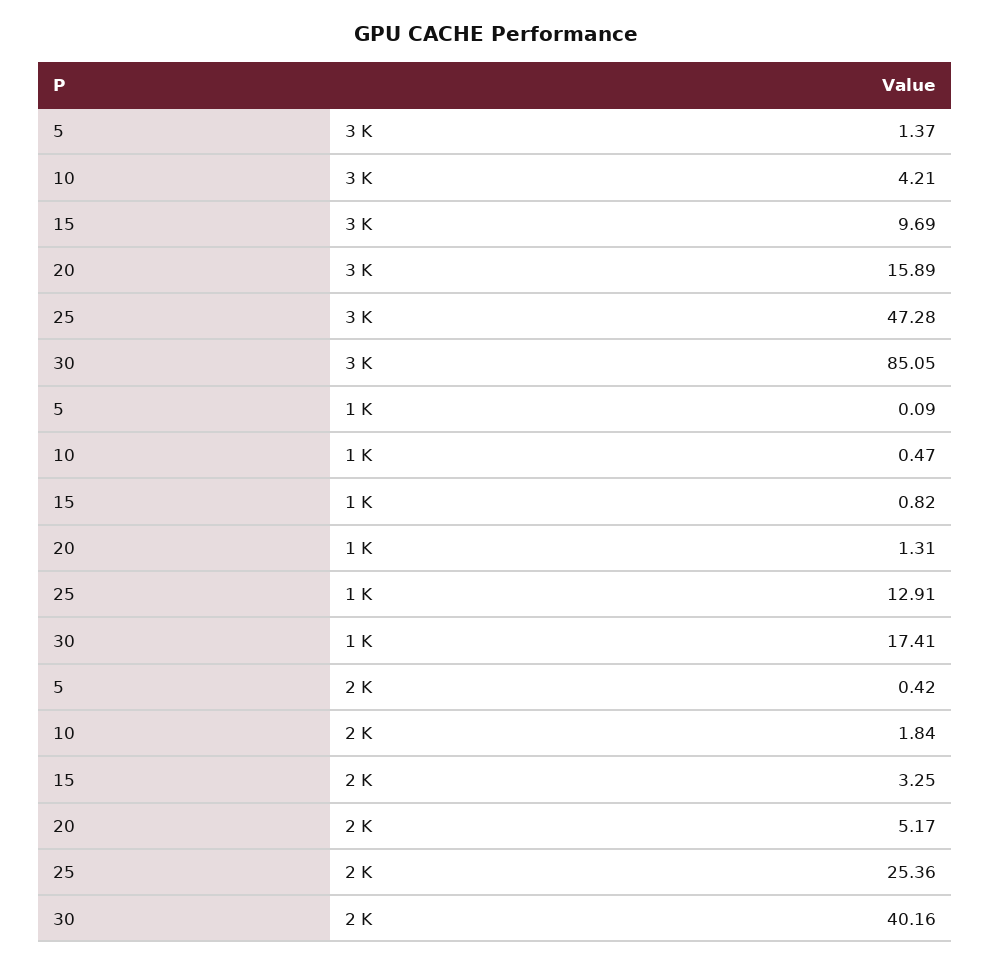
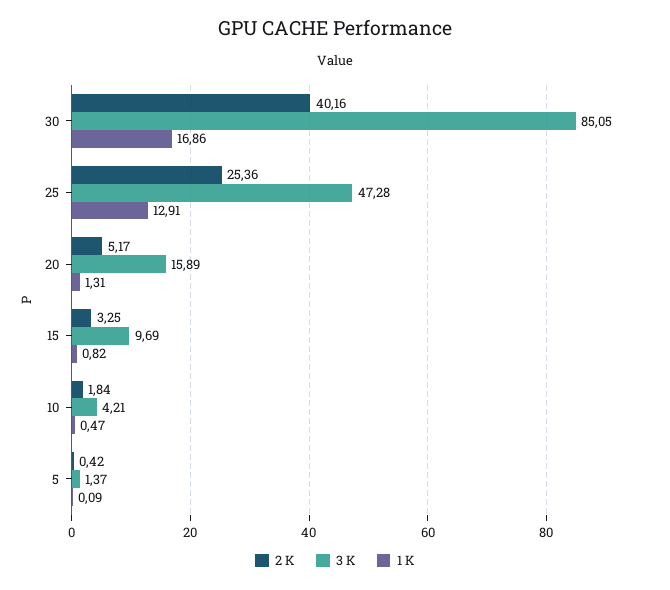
  {
    "3 K": {
      "5": 1.37,
      "10": 4.21,
      "15": 9.69,
      "20": 15.89,
      "25": 47.28,
      "30": 85.05
    },
    "1 K": {
      "5": 0.09,
      "10": 0.47,
      "15": 0.82,
      "20": 1.31,
      "25": 12.91,
-     "30": 17.41
+     "30": 16.86
    },
    "2 K": {
      "5": 0.42,
      "10": 1.84,
      "15": 3.25,
      "20": 5.17,
      "25": 25.36,
      "30": 40.16
    }
  }

